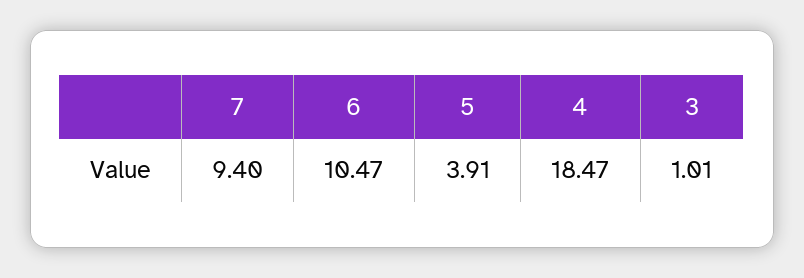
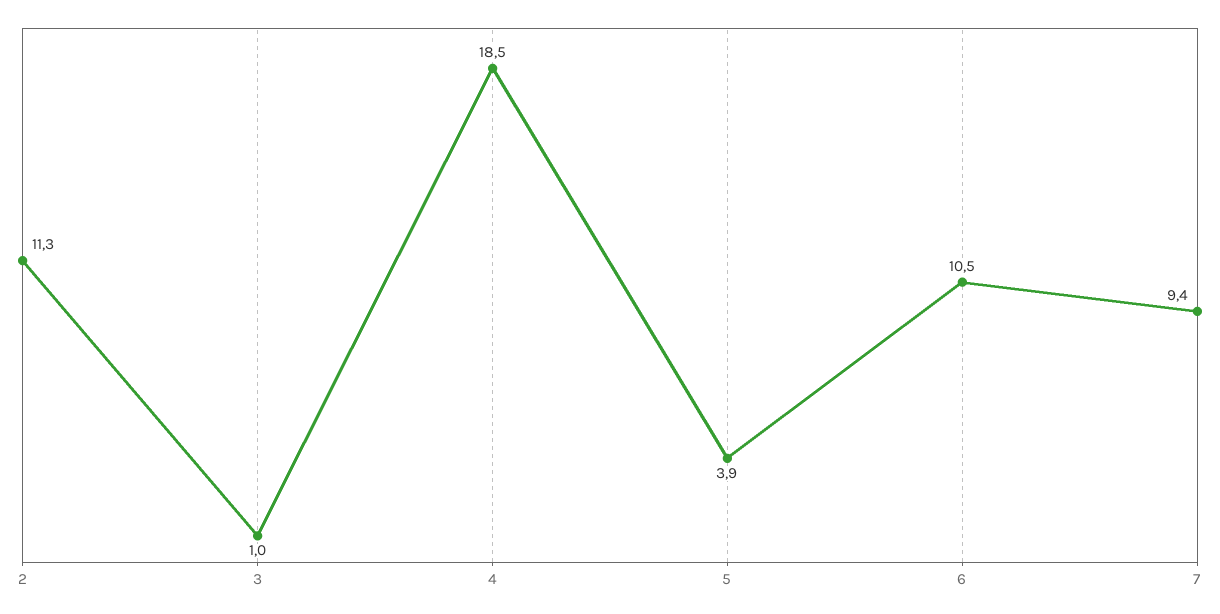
  {
    "7": 9.4,
    "6": 10.47,
    "5": 3.91,
    "4": 18.47,
-   "3": 1.01
+   "3": 1.01,
+   "2": 11.3
  }

